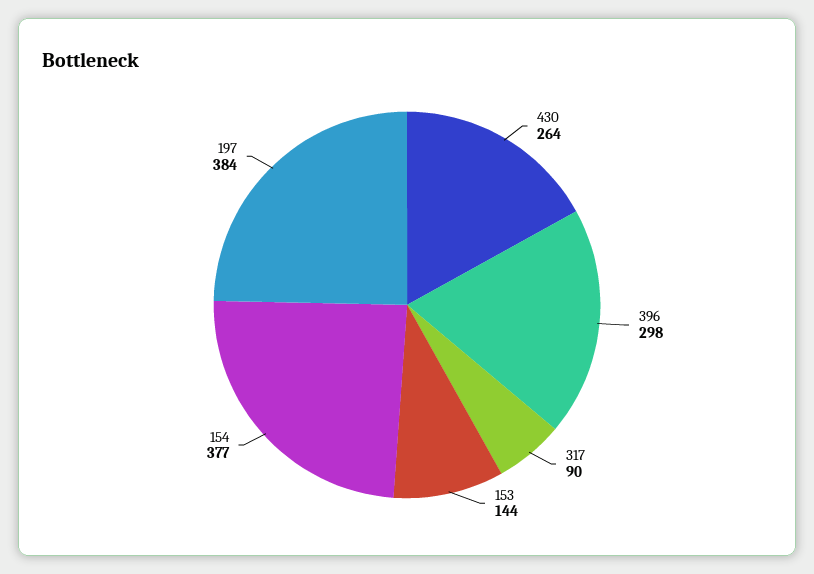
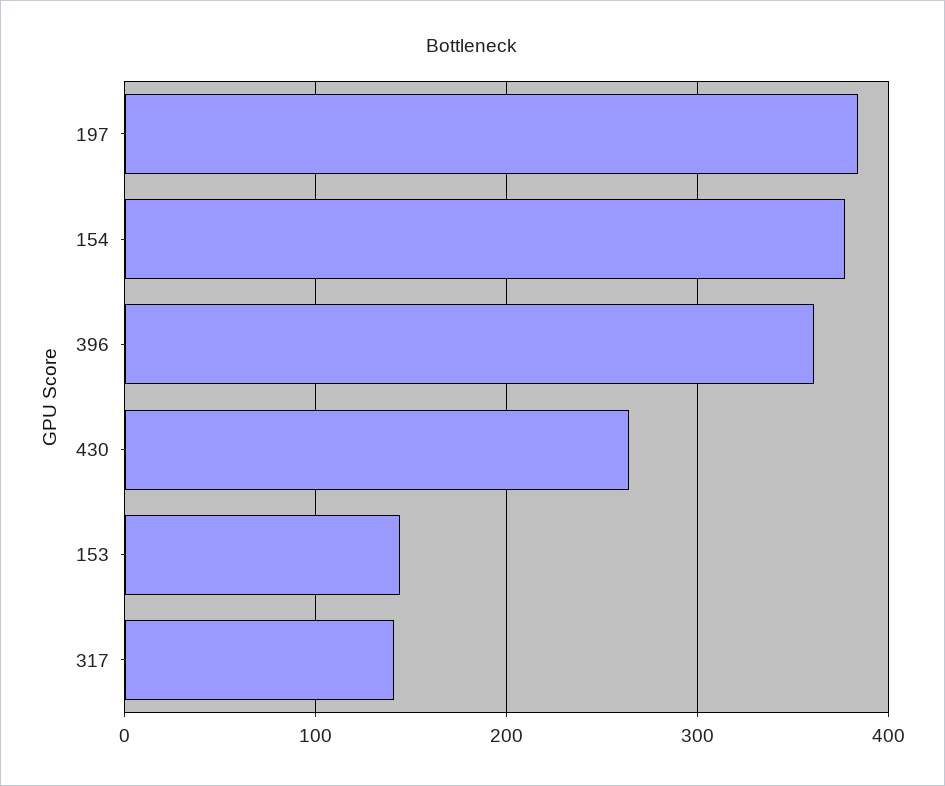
  {
    "430": 264,
-   "396": 298,
+   "396": 360,
-   "317": 90,
+   "317": 140,
    "153": 144,
    "154": 377,
    "197": 384
  }

